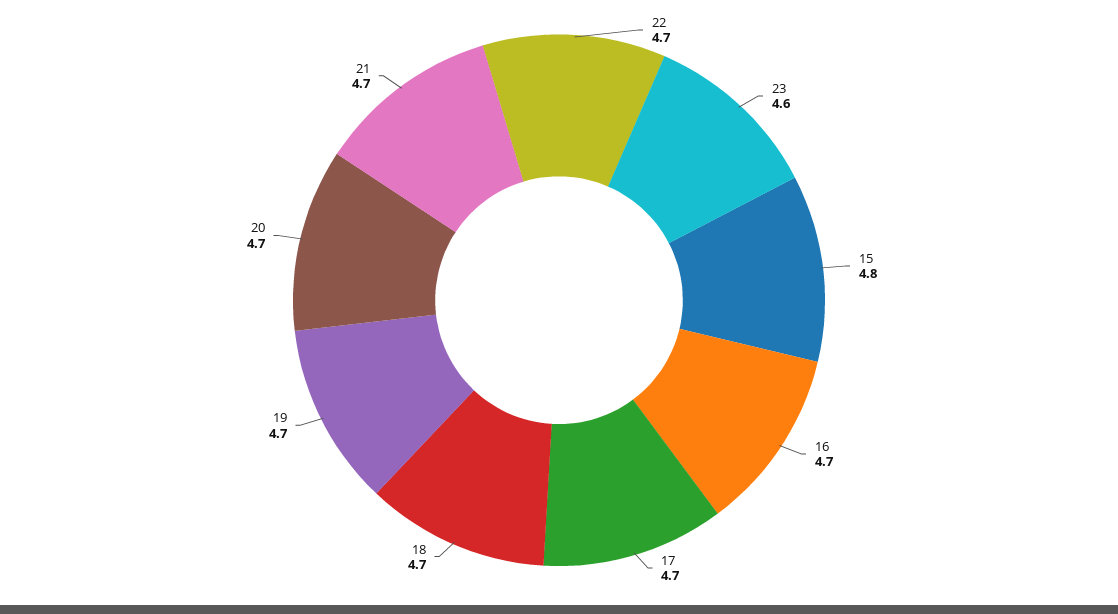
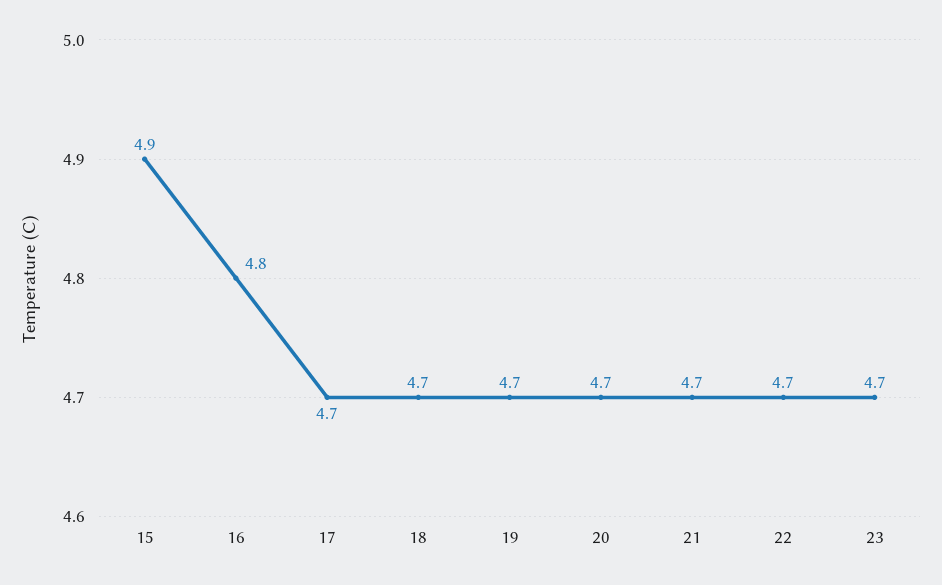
  {
    "22": 4.7,
-   "23": 4.6,
+   "23": 4.7,
-   "15": 4.8,
+   "15": 4.9,
-   "16": 4.7,
+   "16": 4.8,
    "17": 4.7,
    "18": 4.7,
    "19": 4.7,
    "20": 4.7,
    "21": 4.7
  }

